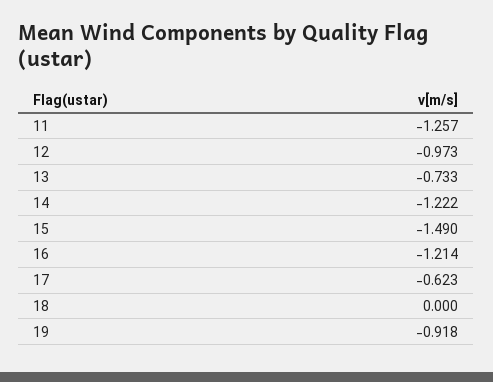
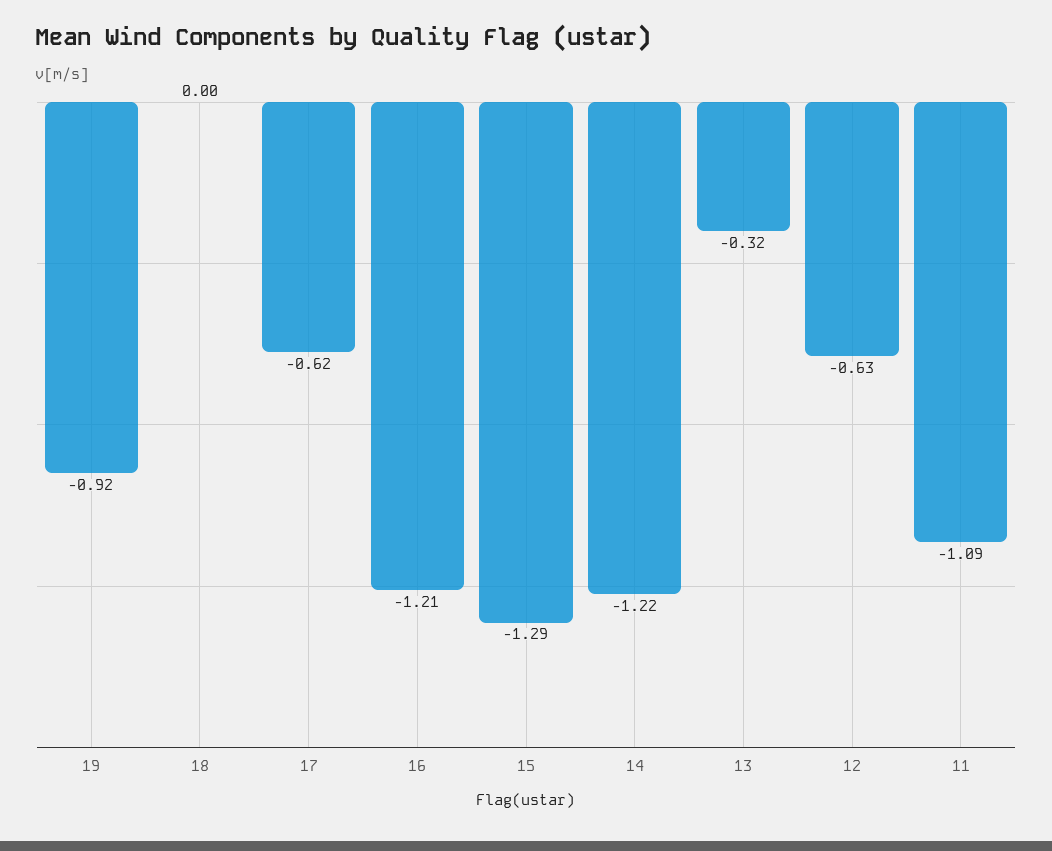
  {
-   "11": -1.257,
+   "11": -1.09,
-   "12": -0.973,
+   "12": -0.63,
-   "13": -0.733,
+   "13": -0.32,
    "14": -1.222,
-   "15": -1.49,
+   "15": -1.29,
    "16": -1.214,
    "17": -0.623,
    "18": 0,
    "19": -0.918
  }

